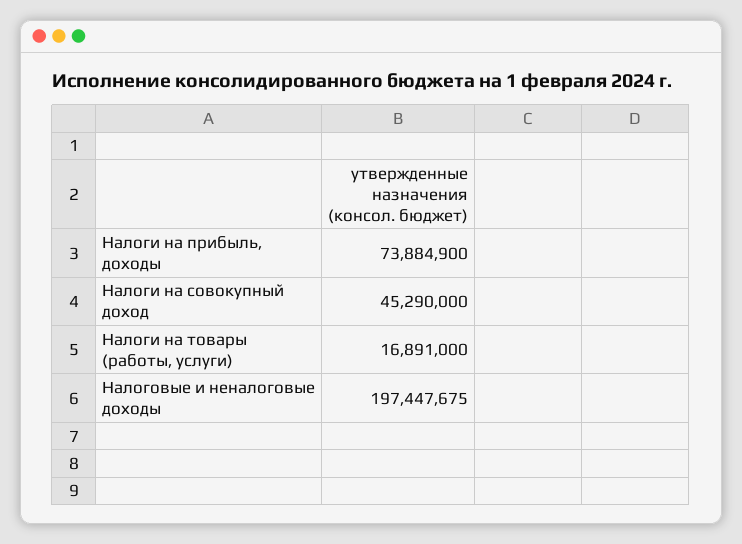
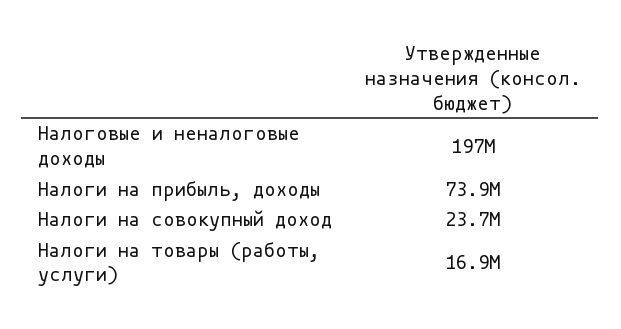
  {
    "Налоги на прибыль, доходы": 73884900,
-   "Налоги на совокупный доход": 45290000,
+   "Налоги на совокупный доход": 23700000,
    "Налоги на товары (работы, услуги)": 16891000,
    "Налоговые и неналоговые доходы": 197447675
  }

